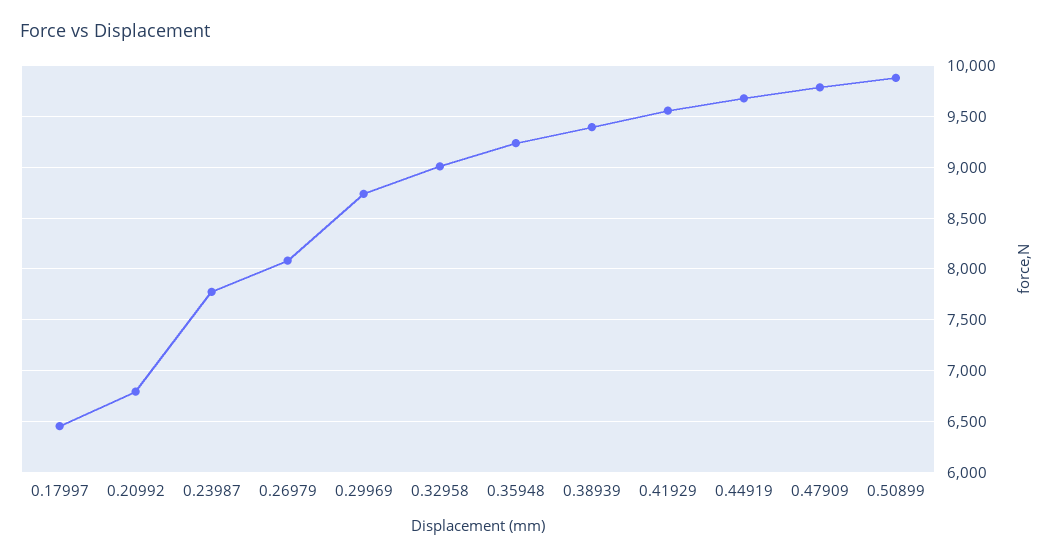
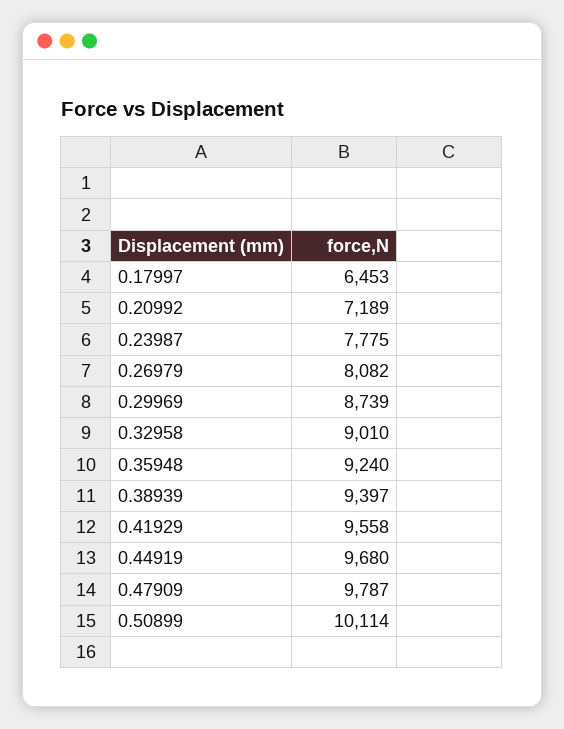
  {
    "0.17997": 6453,
-   "0.20992": 6800,
+   "0.20992": 7189,
    "0.23987": 7775,
    "0.26979": 8082,
    "0.29969": 8739,
    "0.32958": 9010,
    "0.35948": 9240,
    "0.38939": 9397,
    "0.41929": 9558,
    "0.44919": 9680,
    "0.47909": 9787,
-   "0.50899": 9900
+   "0.50899": 10114
  }

